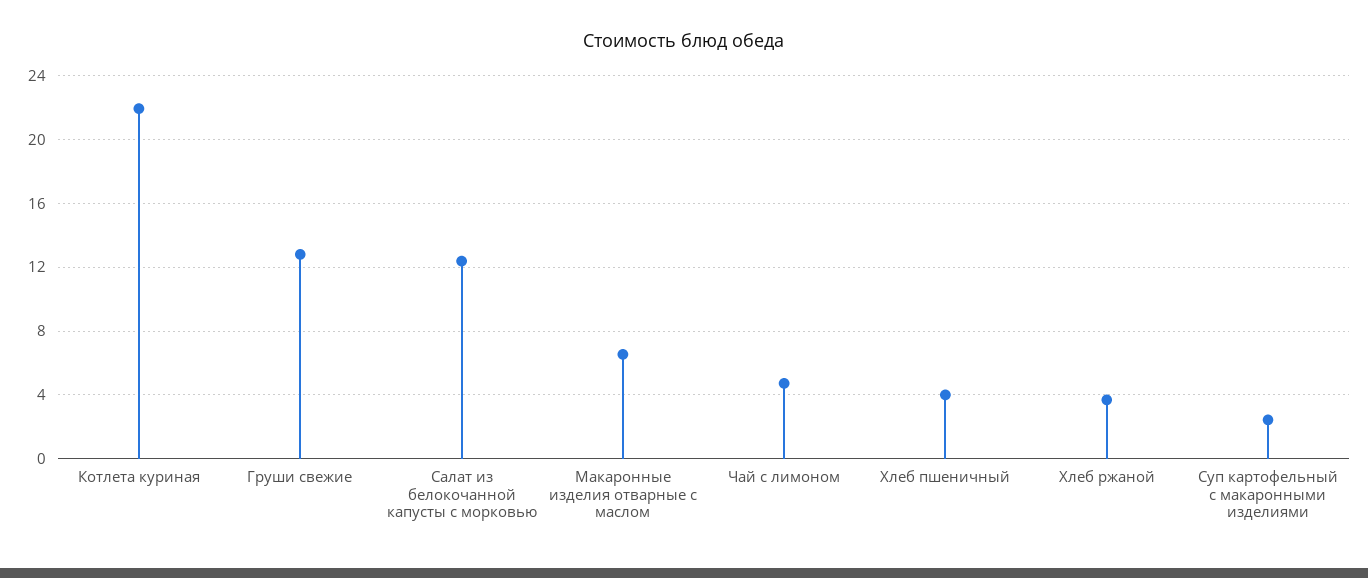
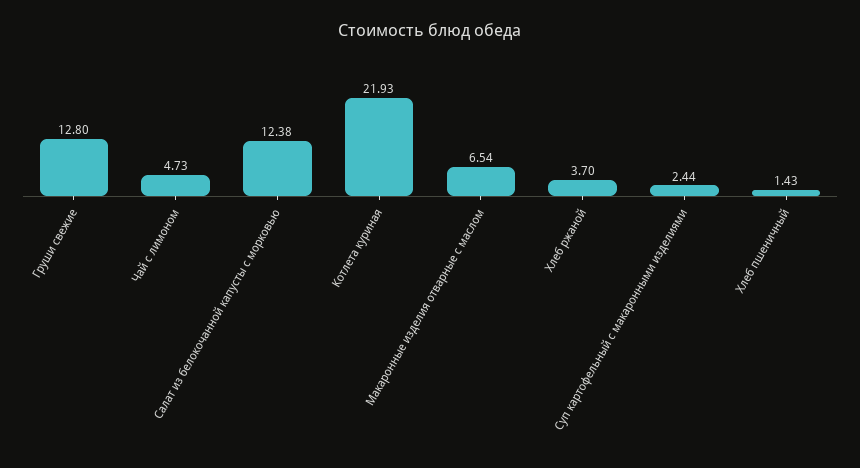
  {
    "Котлета куриная": 21.93,
    "Груши свежие": 12.8,
    "Салат из белокочанной капусты с морковью": 12.38,
    "Макаронные изделия отварные с маслом": 6.54,
    "Чай с лимоном": 4.73,
-   "Хлеб пшеничный": 4,
+   "Хлеб пшеничный": 1.43,
    "Хлеб ржаной": 3.7,
    "Суп картофельный с макаронными изделиями": 2.44
  }

